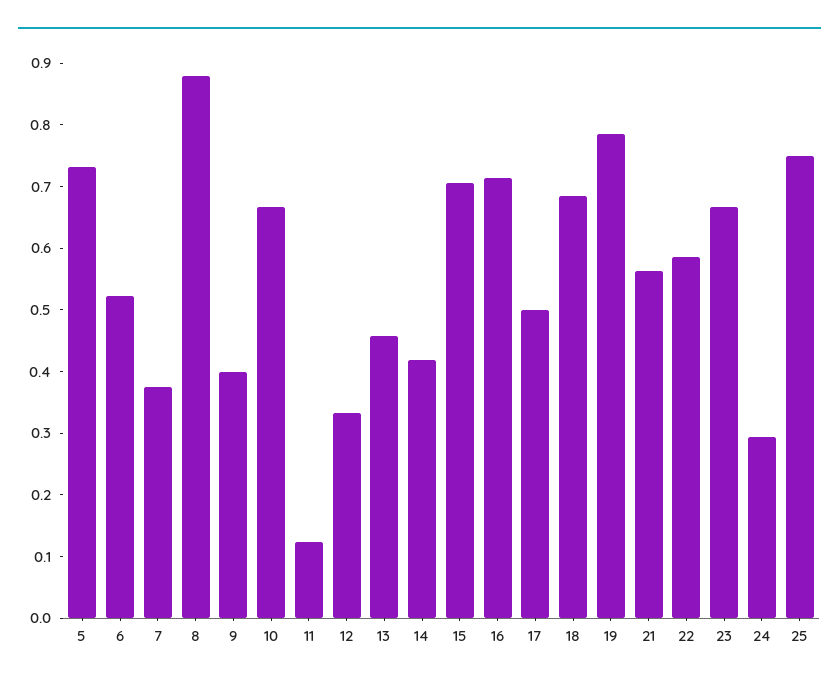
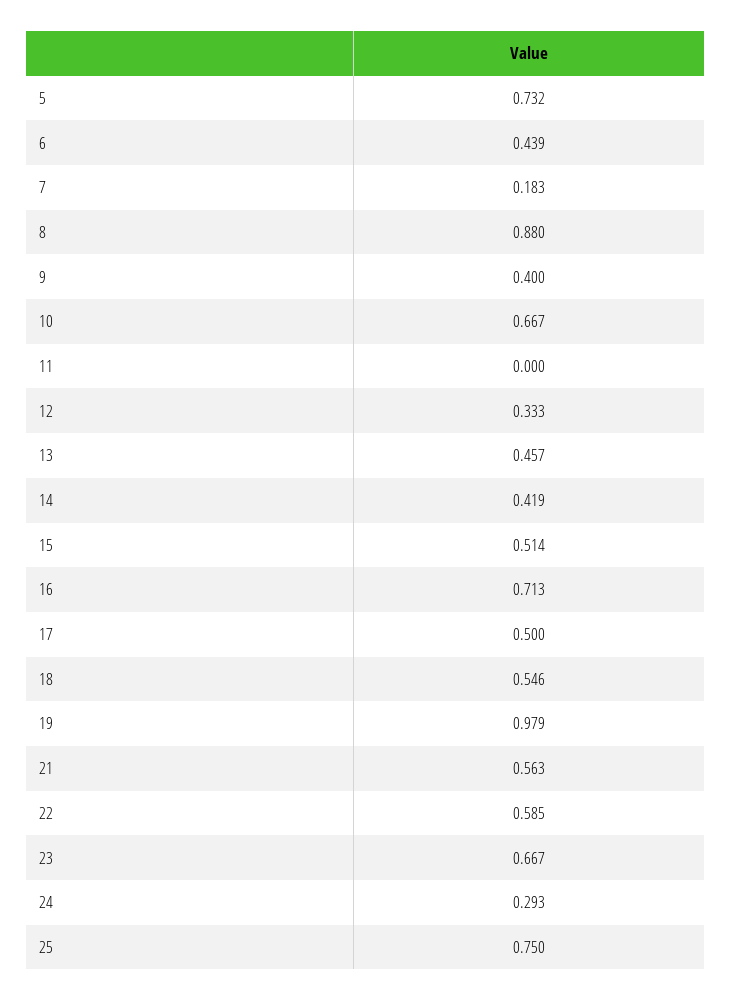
  {
    "5": 0.732,
-   "6": 0.52,
+   "6": 0.439,
-   "7": 0.38,
+   "7": 0.183,
    "8": 0.88,
    "9": 0.4,
    "10": 0.667,
-   "11": 0.12,
+   "11": 0,
    "12": 0.333,
    "13": 0.457,
    "14": 0.419,
-   "15": 0.7,
+   "15": 0.514,
    "16": 0.713,
    "17": 0.5,
-   "18": 0.68,
+   "18": 0.546,
-   "19": 0.78,
+   "19": 0.979,
    "21": 0.563,
    "22": 0.585,
    "23": 0.667,
    "24": 0.293,
    "25": 0.75
  }

